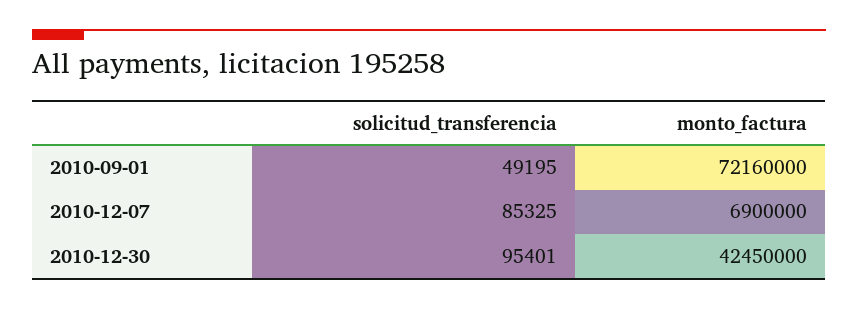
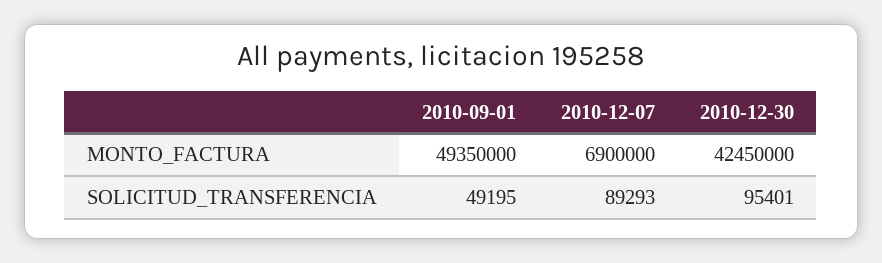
  {
    "solicitud_transferencia": {
      "2010-09-01": 49195,
-     "2010-12-07": 85325,
+     "2010-12-07": 89293,
      "2010-12-30": 95401
    },
    "monto_factura": {
-     "2010-09-01": 72160000,
+     "2010-09-01": 49350000,
      "2010-12-07": 6900000,
      "2010-12-30": 42450000
    }
  }

